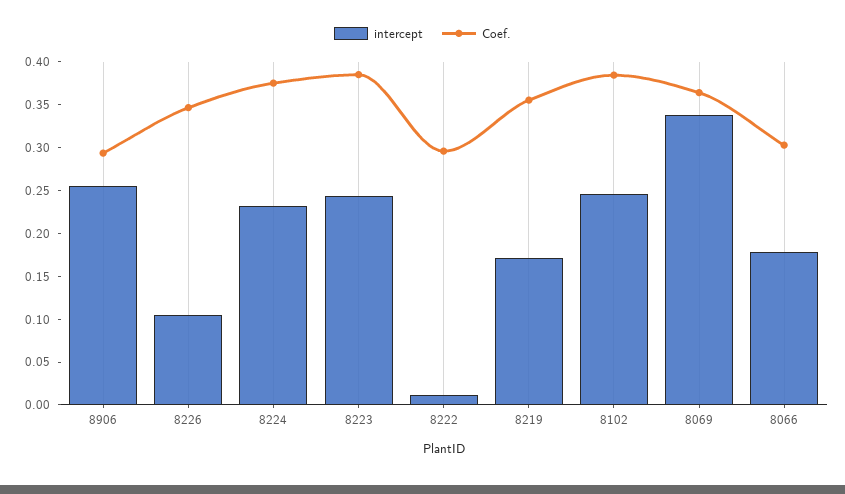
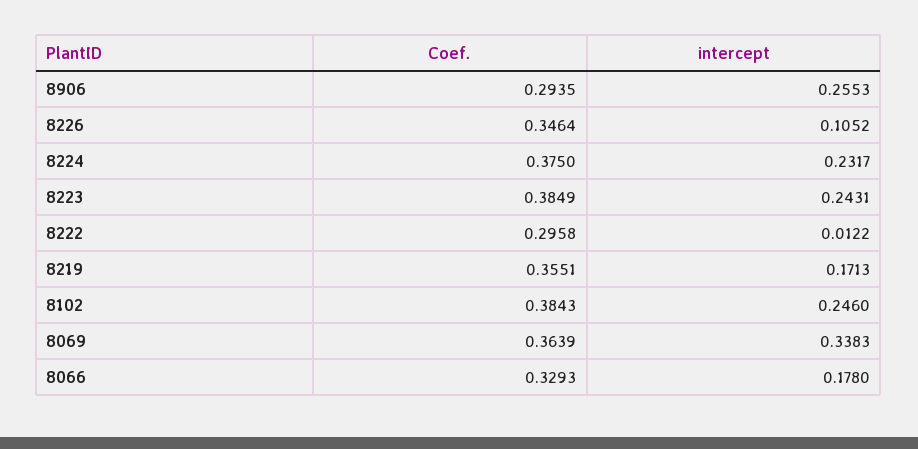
  {
    "intercept": {
      "8906": 0.2553,
      "8226": 0.1052,
      "8224": 0.2317,
      "8223": 0.2431,
      "8222": 0.0122,
      "8219": 0.1713,
      "8102": 0.246,
      "8069": 0.3383,
      "8066": 0.178
    },
    "Coef.": {
      "8906": 0.2935,
      "8226": 0.3464,
      "8224": 0.375,
      "8223": 0.3849,
      "8222": 0.2958,
      "8219": 0.3551,
      "8102": 0.3843,
      "8069": 0.3639,
-     "8066": 0.3
+     "8066": 0.3293
    }
  }

